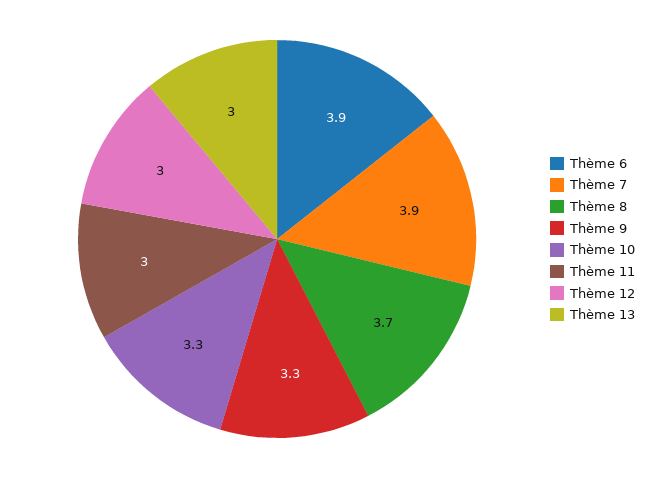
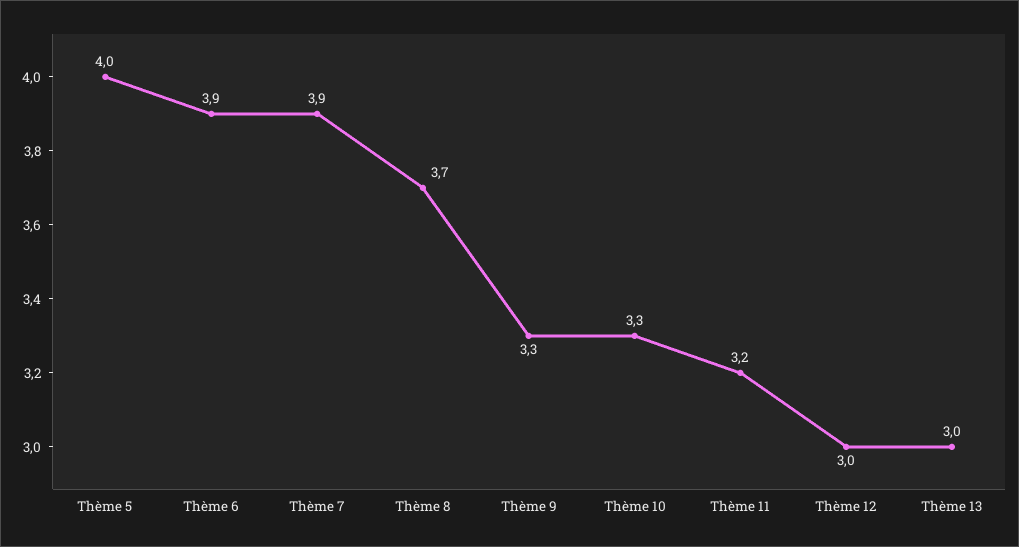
  {
    "Thème 6": 3.9,
    "Thème 7": 3.9,
    "Thème 8": 3.7,
    "Thème 9": 3.3,
    "Thème 10": 3.3,
-   "Thème 11": 3,
+   "Thème 11": 3.2,
    "Thème 12": 3,
-   "Thème 13": 3
+   "Thème 13": 3,
+   "Thème 5": 4
  }

